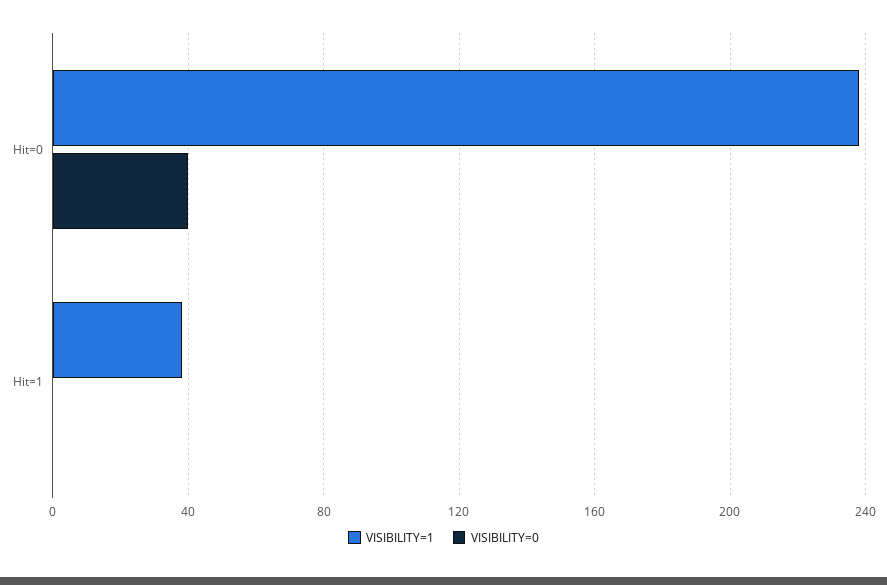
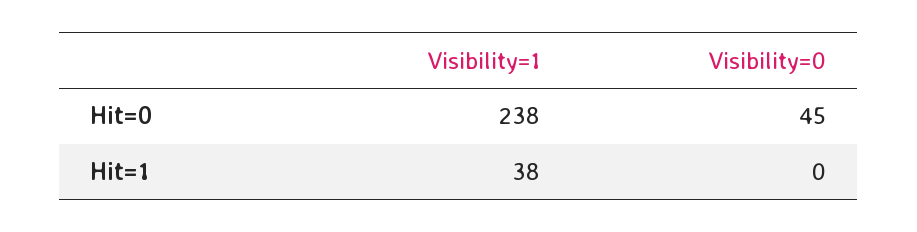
  {
    "VISIBILITY=1": {
      "Hit=0": 238,
      "Hit=1": 38
    },
    "VISIBILITY=0": {
-     "Hit=0": 40,
+     "Hit=0": 45,
      "Hit=1": 0
    }
  }

